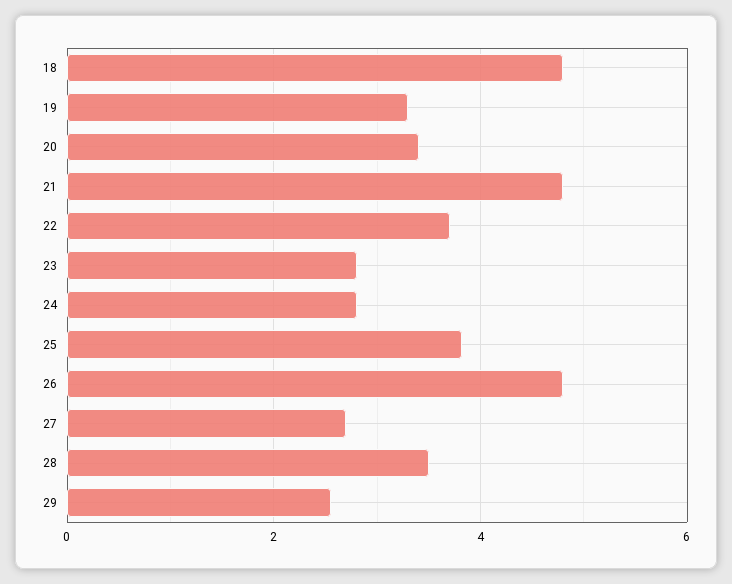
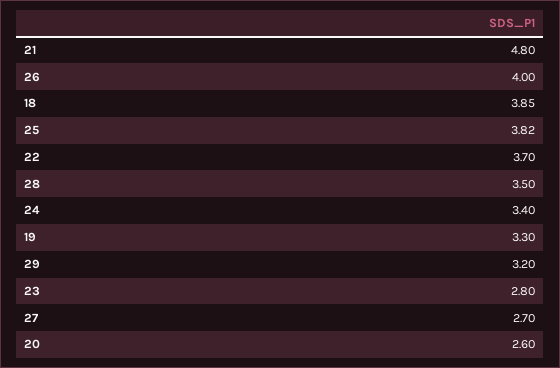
  {
-   "18": 4.8,
+   "18": 3.85,
    "19": 3.3,
-   "20": 3.4,
+   "20": 2.6,
    "21": 4.8,
    "22": 3.7,
    "23": 2.8,
-   "24": 2.8,
+   "24": 3.4,
    "25": 3.82,
-   "26": 4.8,
+   "26": 4,
    "27": 2.7,
    "28": 3.5,
-   "29": 2.6
+   "29": 3.2
  }

